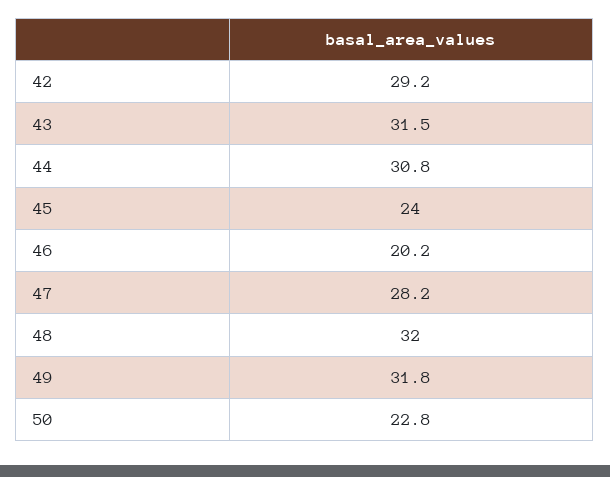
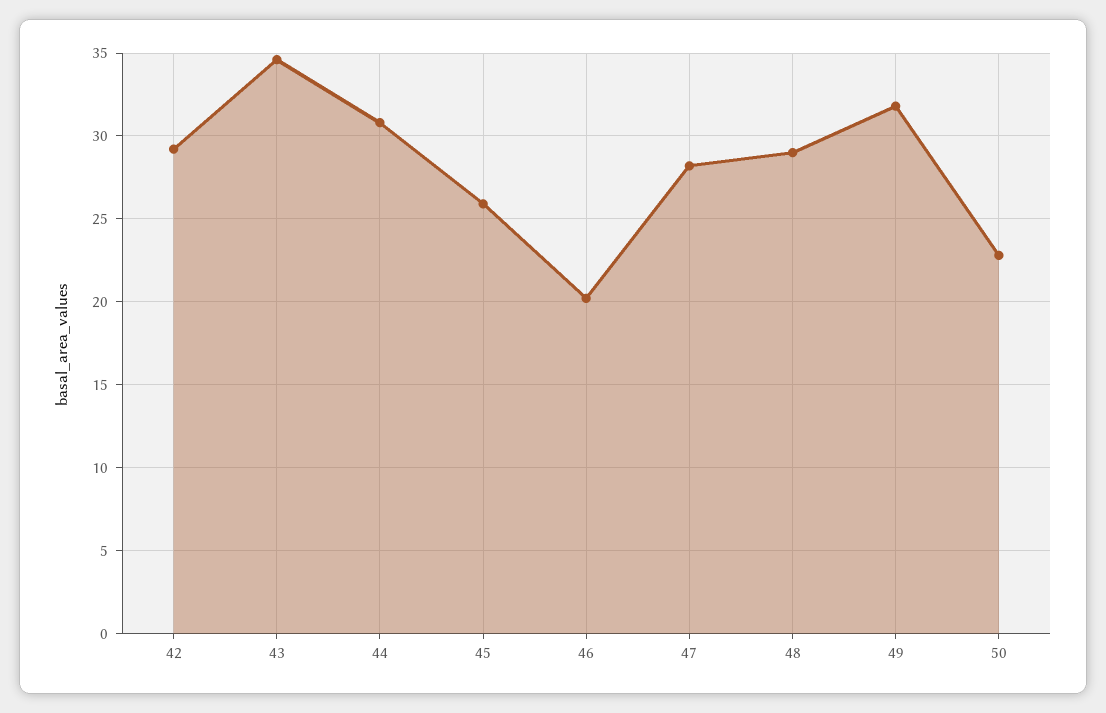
  {
    "42": 29.2,
-   "43": 31.5,
+   "43": 34.5,
    "44": 30.8,
-   "45": 24,
+   "45": 26,
    "46": 20.2,
    "47": 28.2,
-   "48": 32,
+   "48": 29,
    "49": 31.8,
    "50": 22.8
  }

